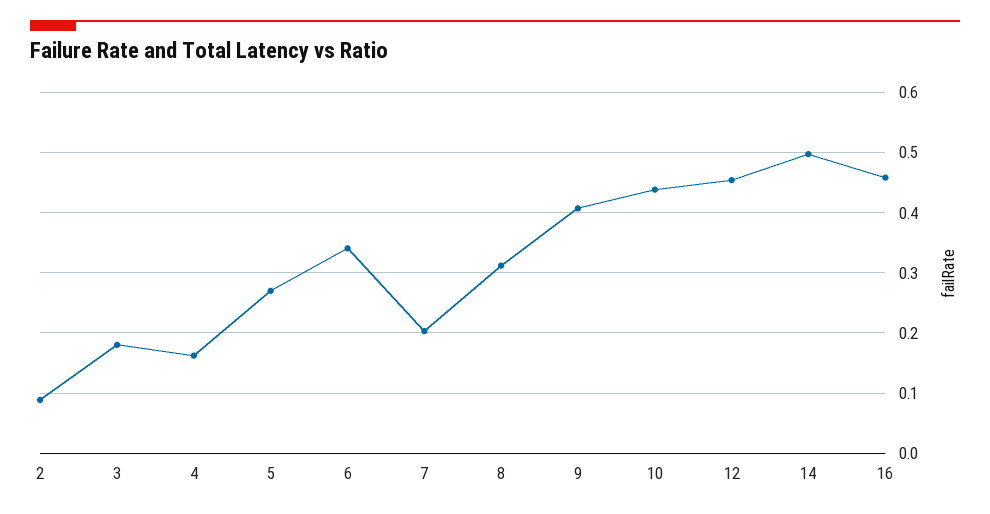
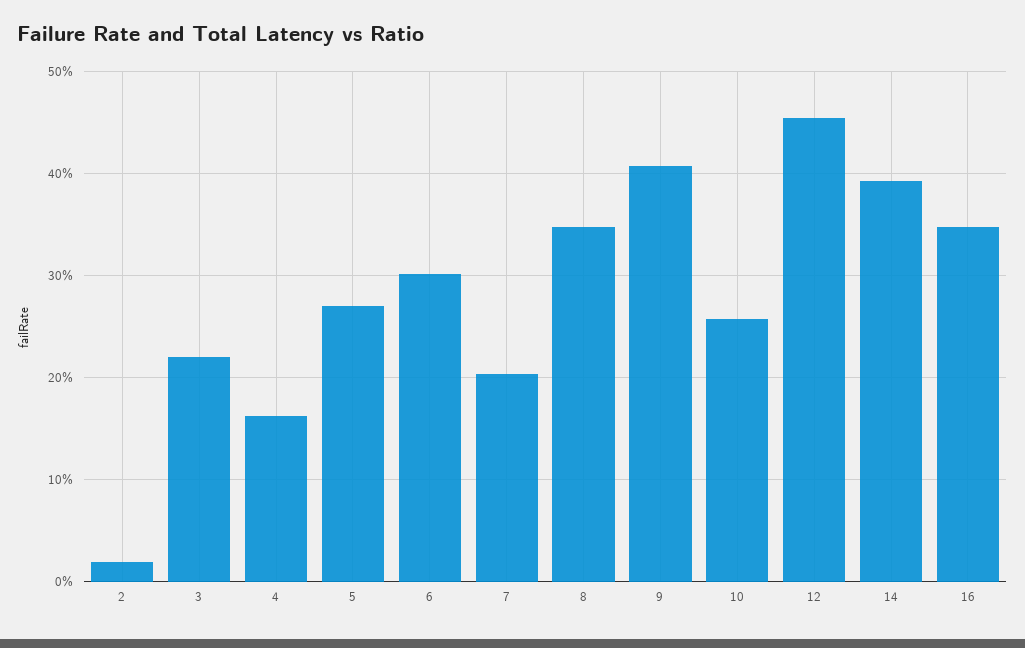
  {
-   "2": 0.09,
+   "2": 0.02,
-   "3": 0.18,
+   "3": 0.22,
    "4": 0.16,
    "5": 0.27,
-   "6": 0.34,
+   "6": 0.3,
    "7": 0.2,
-   "8": 0.31,
+   "8": 0.35,
    "9": 0.41,
-   "10": 0.44,
+   "10": 0.26,
    "12": 0.45,
-   "14": 0.5,
+   "14": 0.39,
-   "16": 0.46
+   "16": 0.35
  }

